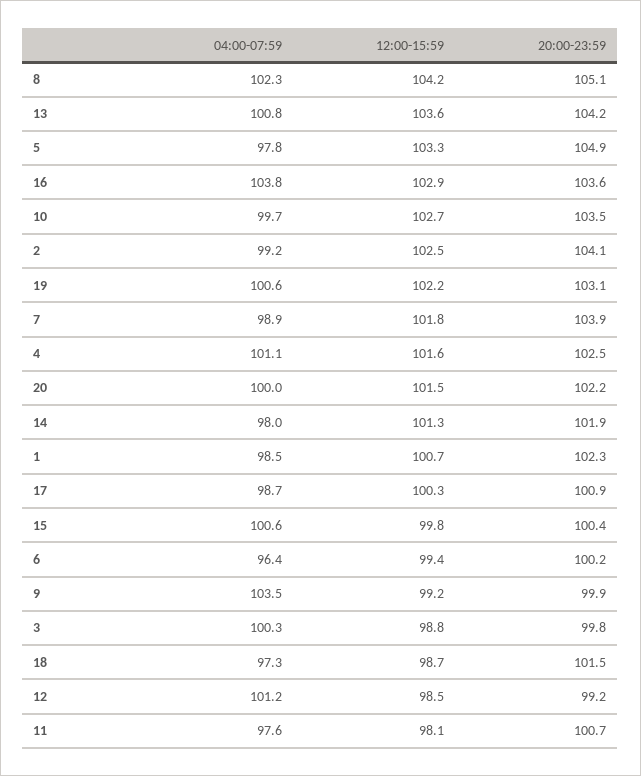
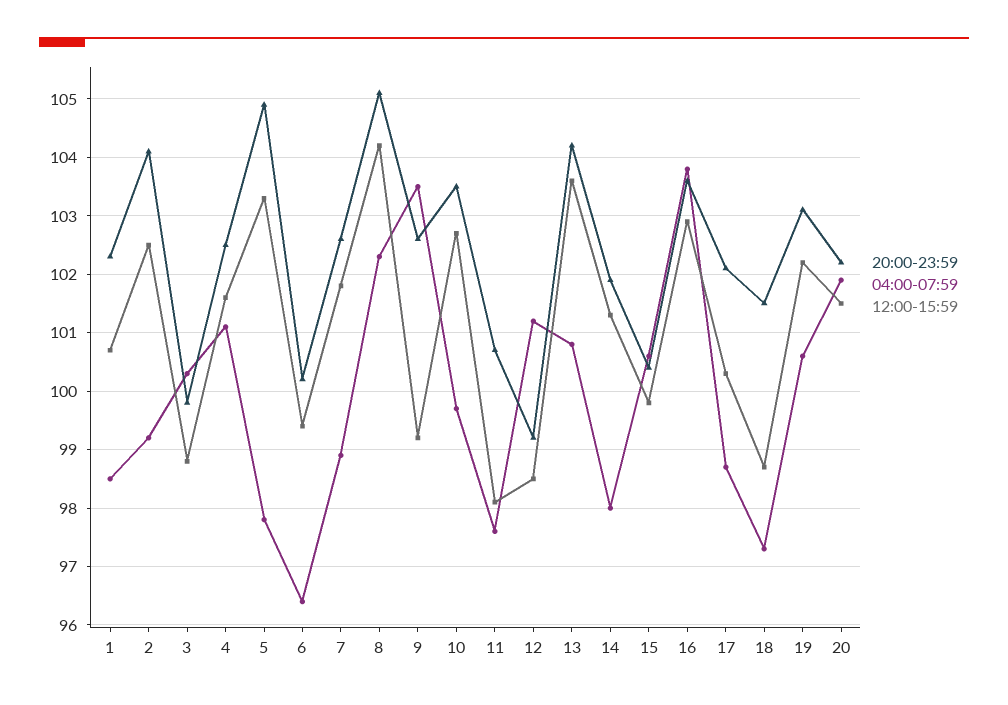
  {
    "04:00-07:59": {
      "8": 102.3,
      "13": 100.8,
      "5": 97.8,
      "16": 103.8,
      "10": 99.7,
      "2": 99.2,
      "19": 100.6,
      "7": 98.9,
      "4": 101.1,
-     "20": 100,
+     "20": 102,
      "14": 98,
      "1": 98.5,
      "17": 98.7,
      "15": 100.6,
      "6": 96.4,
      "9": 103.5,
      "3": 100.3,
      "18": 97.3,
      "12": 101.2,
      "11": 97.6
    },
    "12:00-15:59": {
      "8": 104.2,
      "13": 103.6,
      "5": 103.3,
      "16": 102.9,
      "10": 102.7,
      "2": 102.5,
      "19": 102.2,
      "7": 101.8,
      "4": 101.6,
      "20": 101.5,
      "14": 101.3,
      "1": 100.7,
      "17": 100.3,
      "15": 99.8,
      "6": 99.4,
      "9": 99.2,
      "3": 98.8,
      "18": 98.7,
      "12": 98.5,
      "11": 98.1
    },
    "20:00-23:59": {
      "8": 105.1,
      "13": 104.2,
      "5": 104.9,
      "16": 103.6,
      "10": 103.5,
      "2": 104.1,
      "19": 103.1,
-     "7": 103.9,
+     "7": 102.5,
      "4": 102.5,
      "20": 102.2,
      "14": 101.9,
      "1": 102.3,
-     "17": 100.9,
+     "17": 102,
      "15": 100.4,
      "6": 100.2,
-     "9": 99.9,
+     "9": 102.5,
      "3": 99.8,
      "18": 101.5,
      "12": 99.2,
      "11": 100.7
    }
  }

